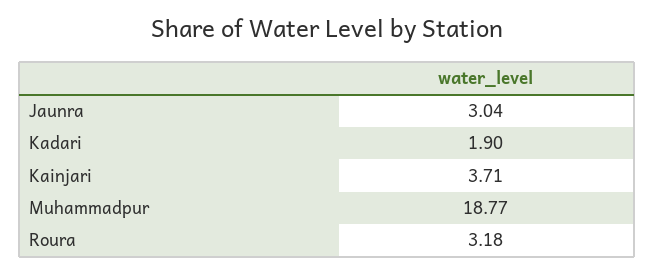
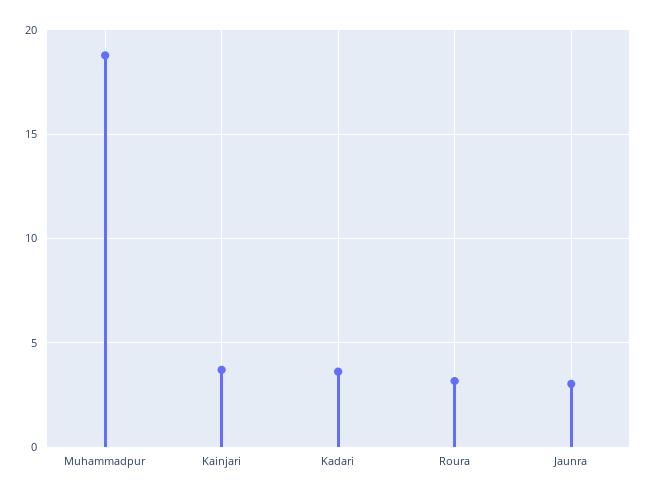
  {
    "Jaunra": 3.04,
-   "Kadari": 1.9,
+   "Kadari": 3.5,
    "Kainjari": 3.71,
    "Muhammadpur": 18.77,
    "Roura": 3.18
  }

